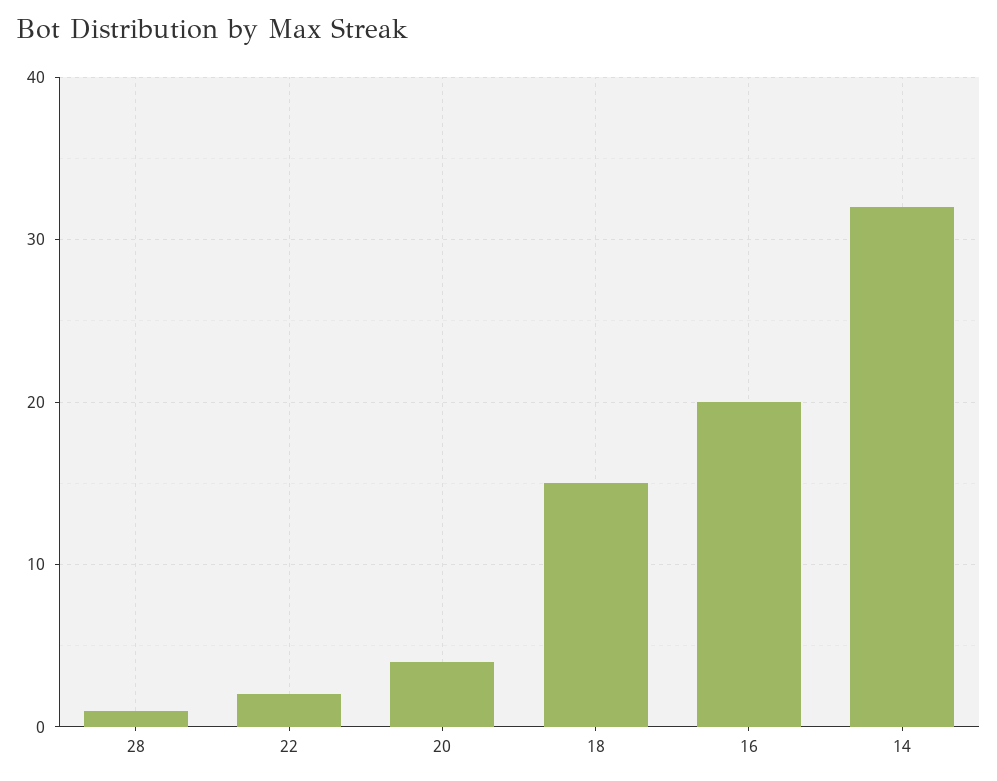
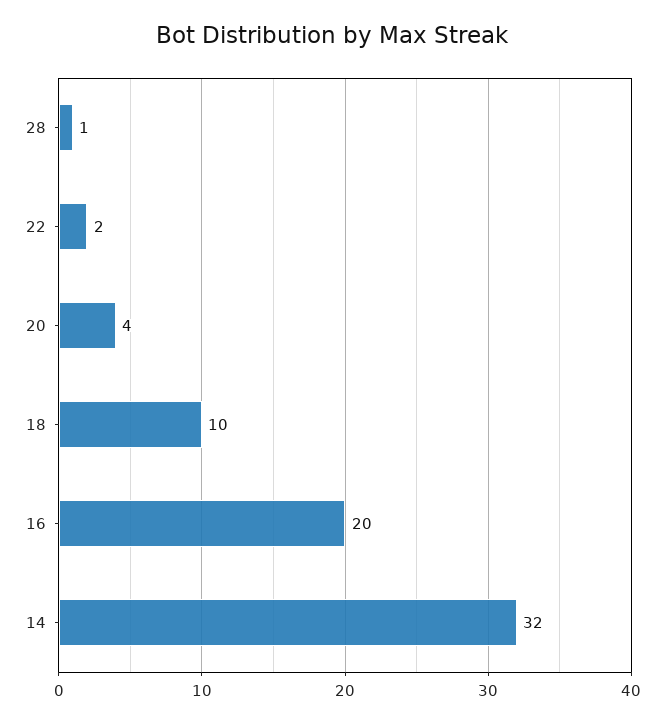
  {
    "28": 1,
    "22": 2,
    "20": 4,
-   "18": 15,
+   "18": 10,
    "16": 20,
    "14": 32
  }

